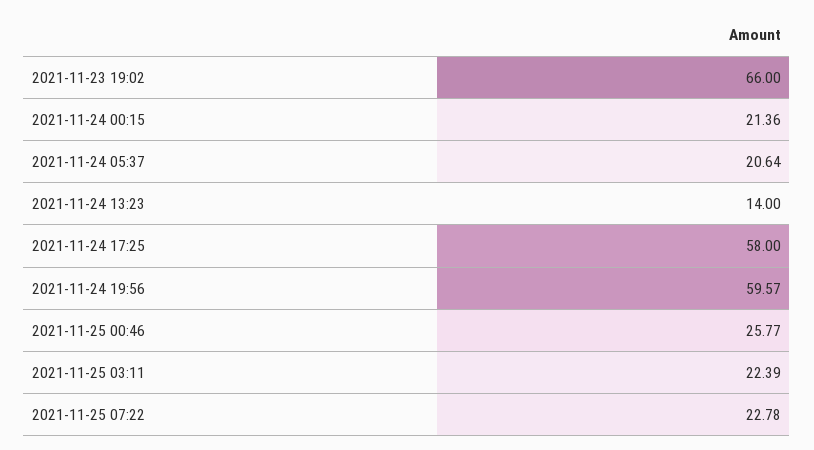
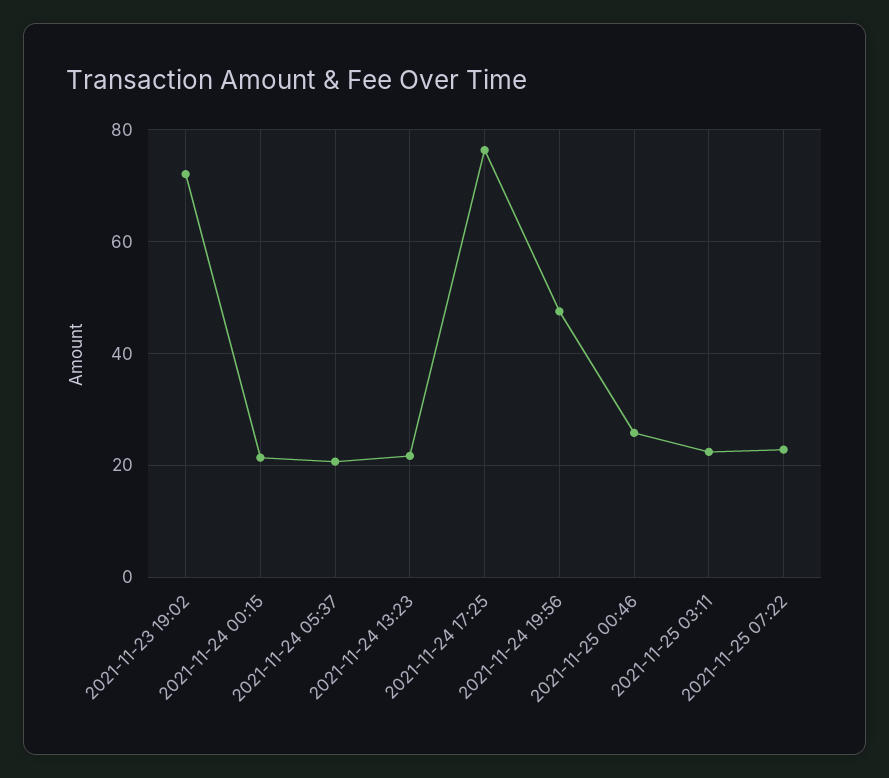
  {
-   "2021-11-23 19:02": 66,
+   "2021-11-23 19:02": 72,
    "2021-11-24 00:15": 21.36,
    "2021-11-24 05:37": 20.64,
-   "2021-11-24 13:23": 14,
+   "2021-11-24 13:23": 22,
-   "2021-11-24 17:25": 58,
+   "2021-11-24 17:25": 76,
-   "2021-11-24 19:56": 59.57,
+   "2021-11-24 19:56": 48,
    "2021-11-25 00:46": 25.77,
    "2021-11-25 03:11": 22.39,
    "2021-11-25 07:22": 22.78
  }

